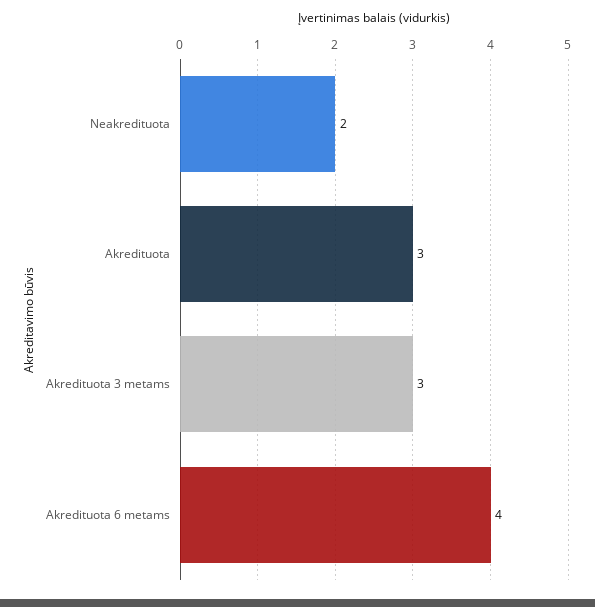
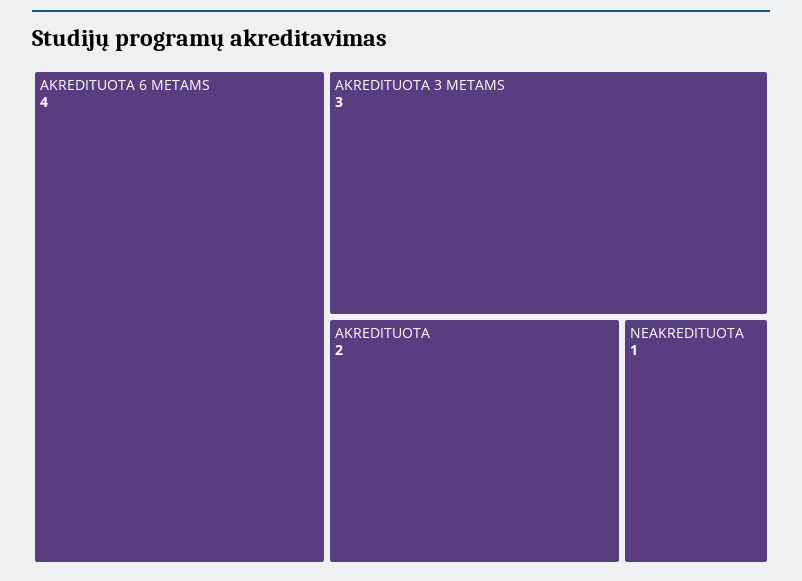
  {
-   "Neakredituota": 2,
+   "Neakredituota": 1,
-   "Akredituota": 3,
+   "Akredituota": 2,
    "Akredituota 3 metams": 3,
    "Akredituota 6 metams": 4
  }

